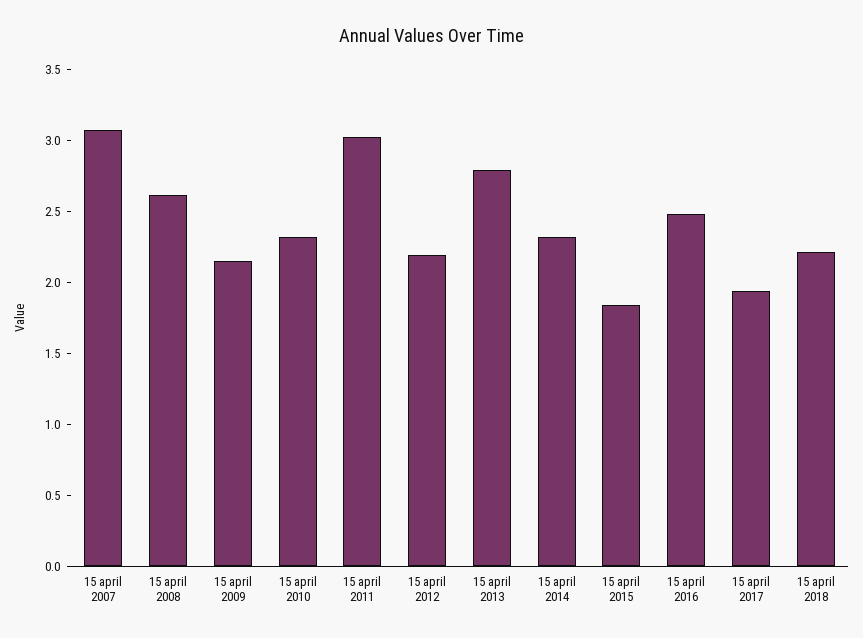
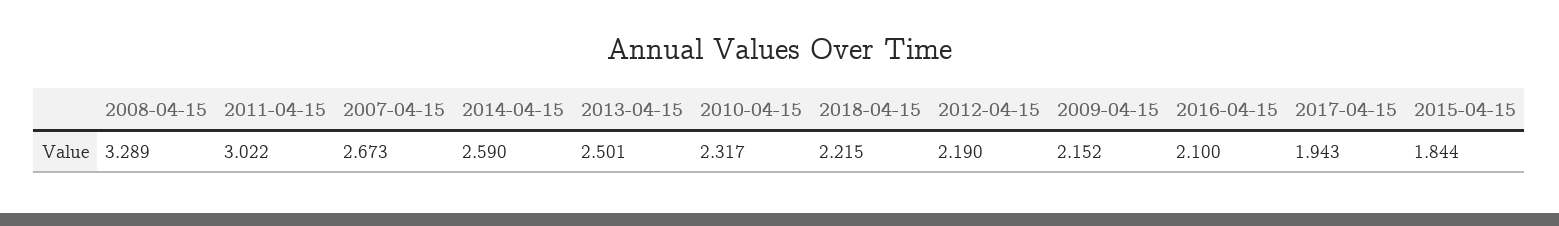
  {
-   "15 april 2007": 3.1,
+   "15 april 2007": 2.673,
-   "15 april 2008": 2.6,
+   "15 april 2008": 3.289,
    "15 april 2009": 2.152,
    "15 april 2010": 2.317,
    "15 april 2011": 3.022,
    "15 april 2012": 2.19,
-   "15 april 2013": 2.8,
+   "15 april 2013": 2.501,
-   "15 april 2014": 2.3,
+   "15 april 2014": 2.59,
    "15 april 2015": 1.844,
-   "15 april 2016": 2.5,
+   "15 april 2016": 2.1,
    "15 april 2017": 1.943,
    "15 april 2018": 2.215
  }

